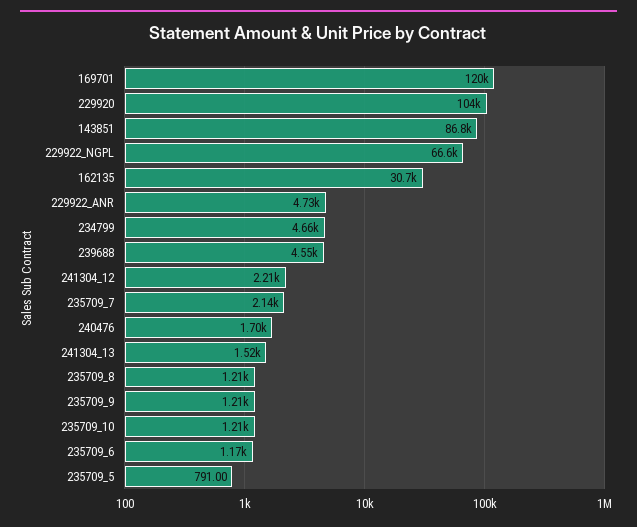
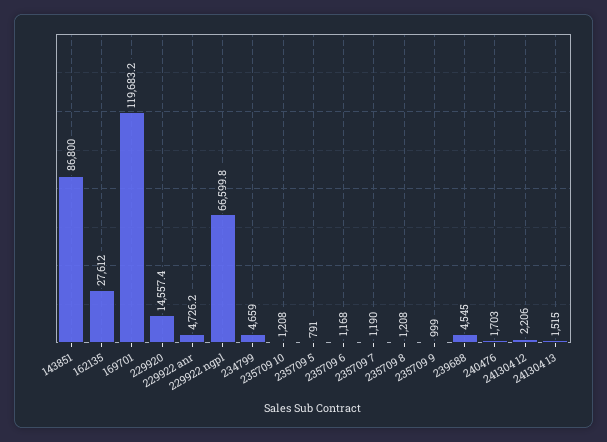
  {
    "169701": 119683.2,
-   "229920": 104000,
+   "229920": 14557.4,
    "143851": 86800,
    "229922_NGPL": 66599.8,
-   "162135": 30700,
+   "162135": 27612,
    "229922_ANR": 4726.2,
    "234799": 4659,
    "239688": 4545,
    "241304_12": 2206,
-   "235709_7": 2140,
+   "235709_7": 1190,
    "240476": 1703,
    "241304_13": 1515,
    "235709_8": 1208,
-   "235709_9": 1210,
+   "235709_9": 999,
    "235709_10": 1208,
    "235709_6": 1168,
    "235709_5": 791
  }

